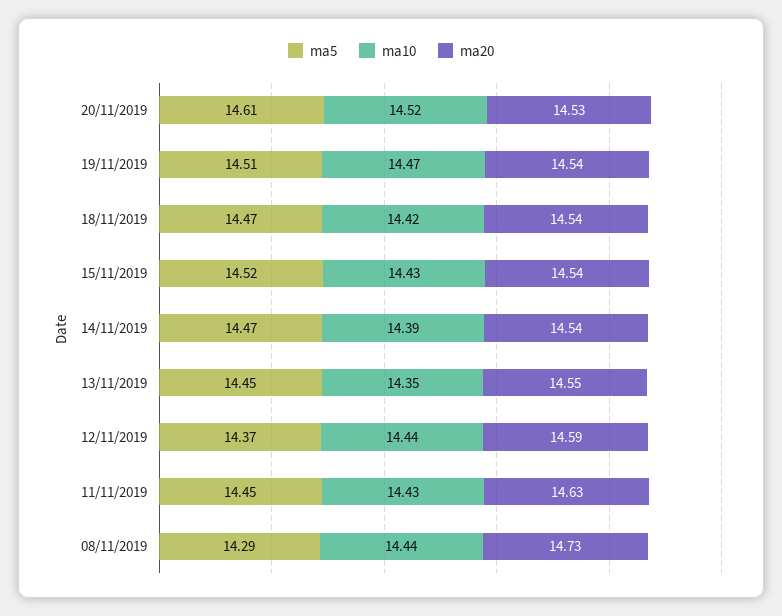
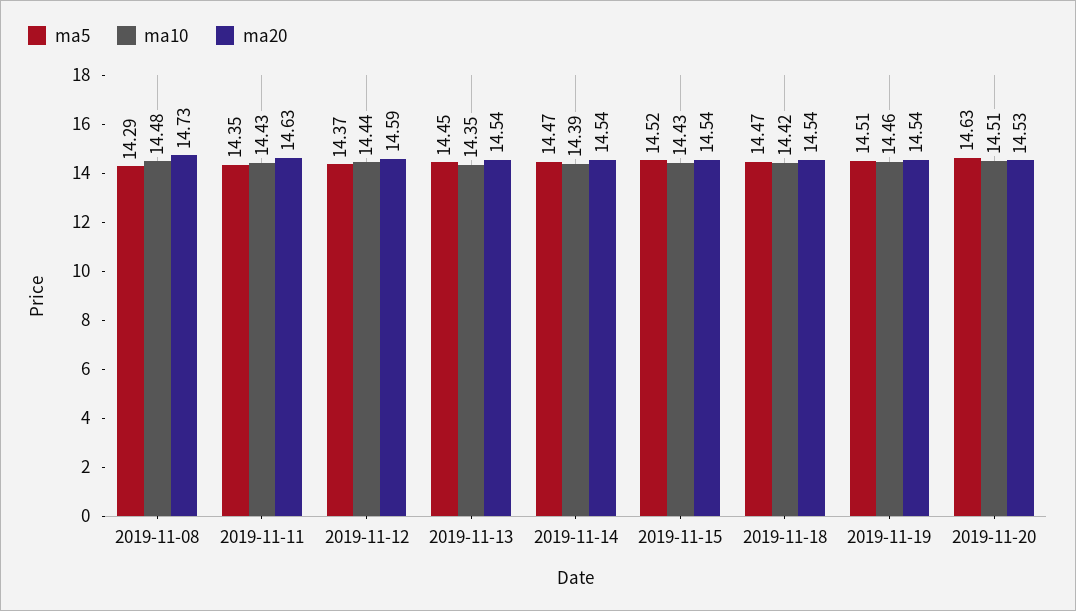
  {
    "ma5": {
-     "20/11/2019": 14.61,
+     "20/11/2019": 14.63,
      "19/11/2019": 14.51,
      "18/11/2019": 14.47,
      "15/11/2019": 14.52,
      "14/11/2019": 14.47,
      "13/11/2019": 14.45,
      "12/11/2019": 14.37,
-     "11/11/2019": 14.45,
+     "11/11/2019": 14.35,
      "08/11/2019": 14.29
    },
    "ma10": {
-     "20/11/2019": 14.52,
+     "20/11/2019": 14.51,
-     "19/11/2019": 14.47,
+     "19/11/2019": 14.46,
      "18/11/2019": 14.42,
      "15/11/2019": 14.43,
      "14/11/2019": 14.39,
      "13/11/2019": 14.35,
      "12/11/2019": 14.44,
      "11/11/2019": 14.43,
-     "08/11/2019": 14.44
+     "08/11/2019": 14.48
    },
    "ma20": {
      "20/11/2019": 14.53,
      "19/11/2019": 14.54,
      "18/11/2019": 14.54,
      "15/11/2019": 14.54,
      "14/11/2019": 14.54,
-     "13/11/2019": 14.55,
+     "13/11/2019": 14.54,
      "12/11/2019": 14.59,
      "11/11/2019": 14.63,
      "08/11/2019": 14.73
    }
  }

